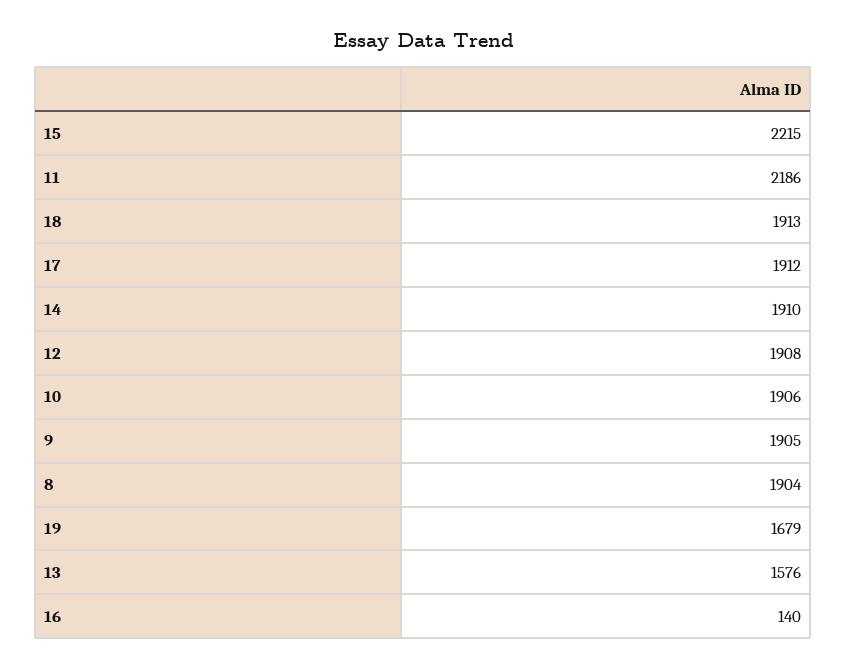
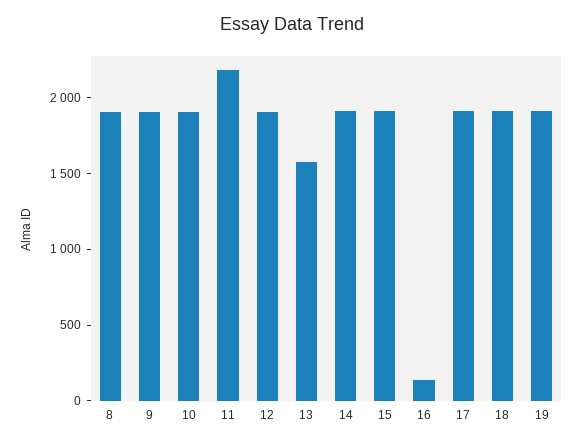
  {
-   "15": 2215,
+   "15": 1900,
    "11": 2186,
    "18": 1913,
    "17": 1912,
    "14": 1910,
    "12": 1908,
    "10": 1906,
    "9": 1905,
    "8": 1904,
-   "19": 1679,
+   "19": 1900,
    "13": 1576,
    "16": 140
  }

